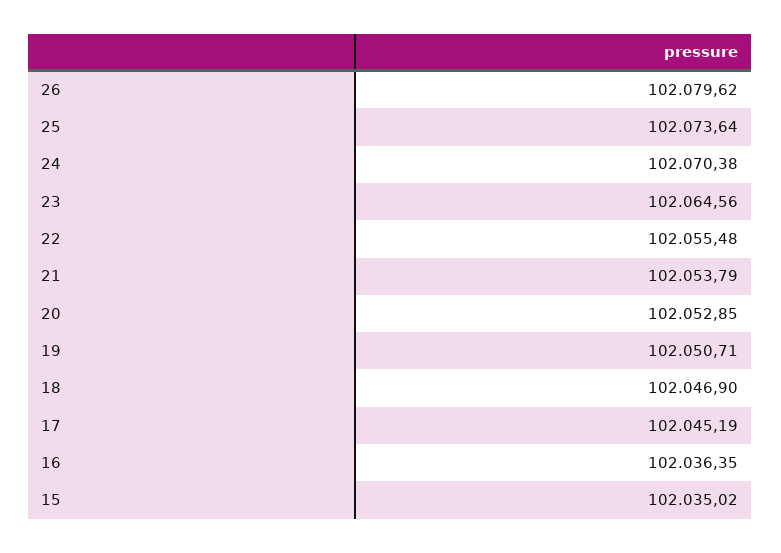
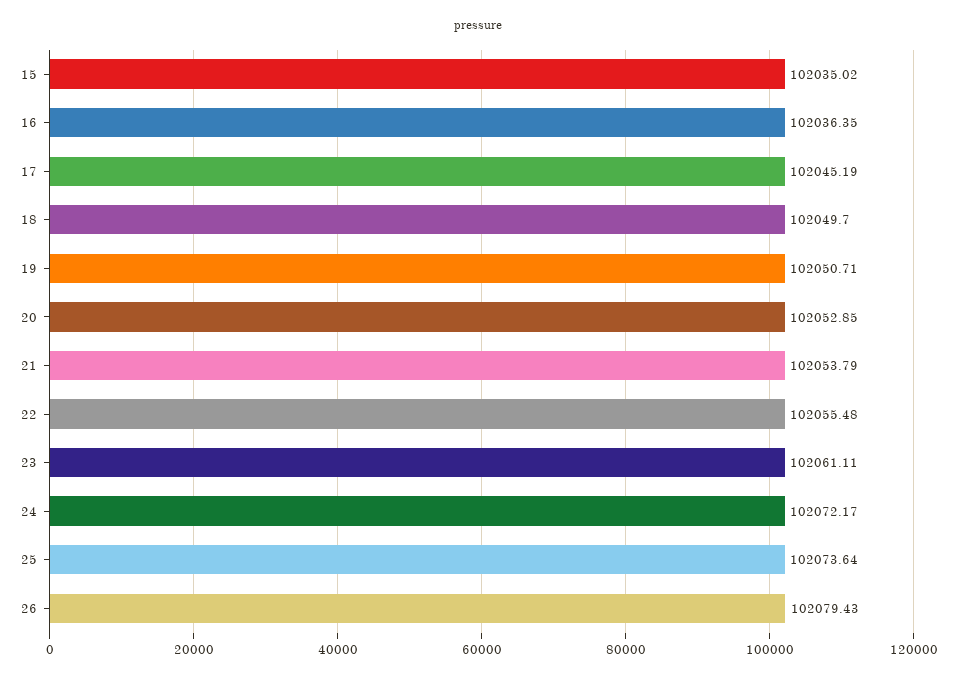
  {
-   "26": 102079.62,
+   "26": 102079.43,
    "25": 102073.64,
-   "24": 102070.38,
+   "24": 102072.17,
-   "23": 102064.56,
+   "23": 102061.11,
    "22": 102055.48,
    "21": 102053.79,
    "20": 102052.85,
    "19": 102050.71,
-   "18": 102046.9,
+   "18": 102049.7,
    "17": 102045.19,
    "16": 102036.35,
    "15": 102035.02
  }

